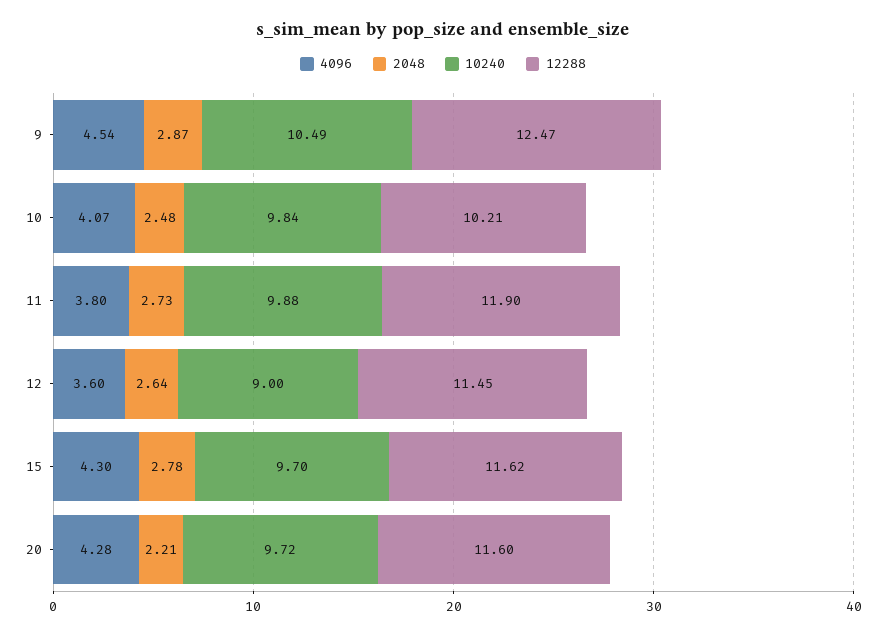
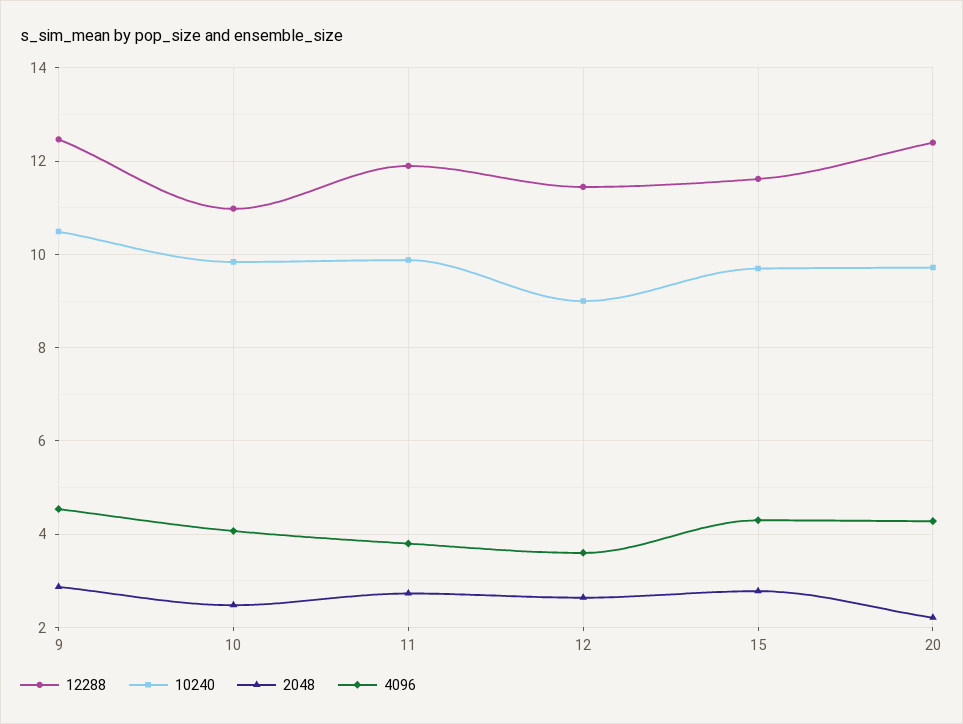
  {
    "4096": {
      "9": 4.54,
      "10": 4.07,
      "11": 3.8,
      "12": 3.6,
      "15": 4.3,
      "20": 4.28
    },
    "2048": {
      "9": 2.87,
      "10": 2.48,
      "11": 2.73,
      "12": 2.64,
      "15": 2.78,
      "20": 2.21
    },
    "10240": {
      "9": 10.49,
      "10": 9.84,
      "11": 9.88,
      "12": 9,
      "15": 9.7,
      "20": 9.72
    },
    "12288": {
      "9": 12.47,
-     "10": 10.21,
+     "10": 11,
      "11": 11.9,
      "12": 11.45,
      "15": 11.62,
-     "20": 11.6
+     "20": 12.4
    }
  }

